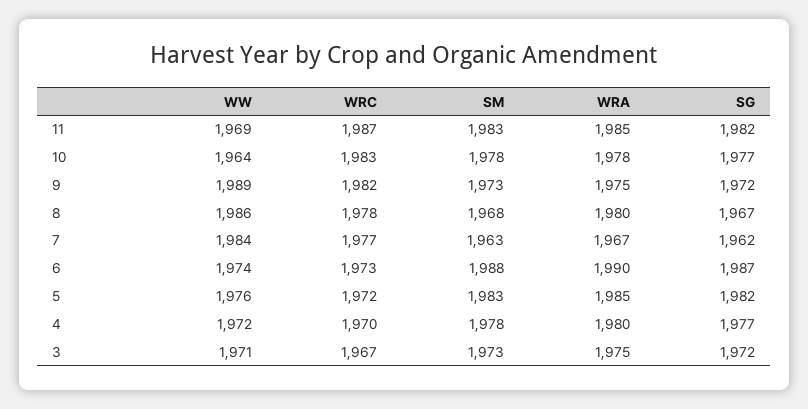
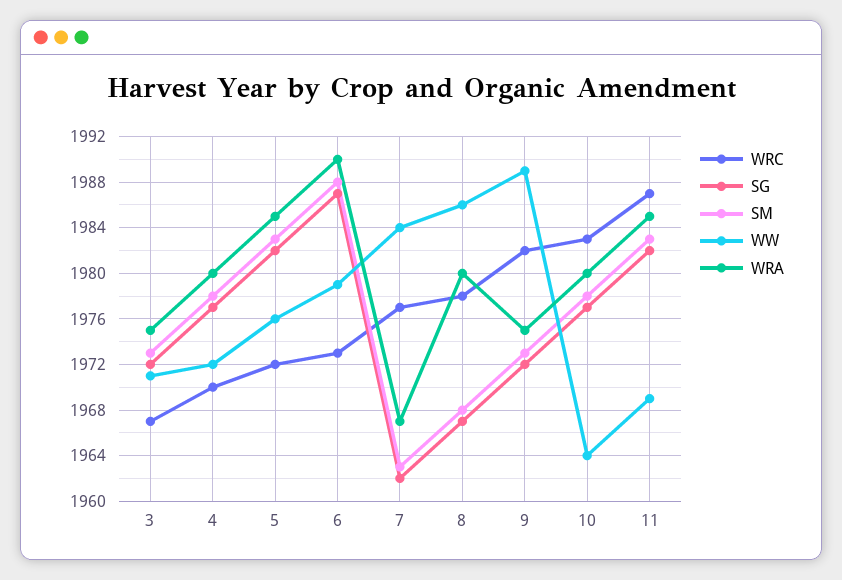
  {
    "WW": {
      "11": 1969,
      "10": 1964,
      "9": 1989,
      "8": 1986,
      "7": 1984,
-     "6": 1974,
+     "6": 1979,
      "5": 1976,
      "4": 1972,
      "3": 1971
    },
    "WRC": {
      "11": 1987,
      "10": 1983,
      "9": 1982,
      "8": 1978,
      "7": 1977,
      "6": 1973,
      "5": 1972,
      "4": 1970,
      "3": 1967
    },
    "SM": {
      "11": 1983,
      "10": 1978,
      "9": 1973,
      "8": 1968,
      "7": 1963,
      "6": 1988,
      "5": 1983,
      "4": 1978,
      "3": 1973
    },
    "WRA": {
      "11": 1985,
-     "10": 1978,
+     "10": 1980,
      "9": 1975,
      "8": 1980,
      "7": 1967,
      "6": 1990,
      "5": 1985,
      "4": 1980,
      "3": 1975
    },
    "SG": {
      "11": 1982,
      "10": 1977,
      "9": 1972,
      "8": 1967,
      "7": 1962,
      "6": 1987,
      "5": 1982,
      "4": 1977,
      "3": 1972
    }
  }

